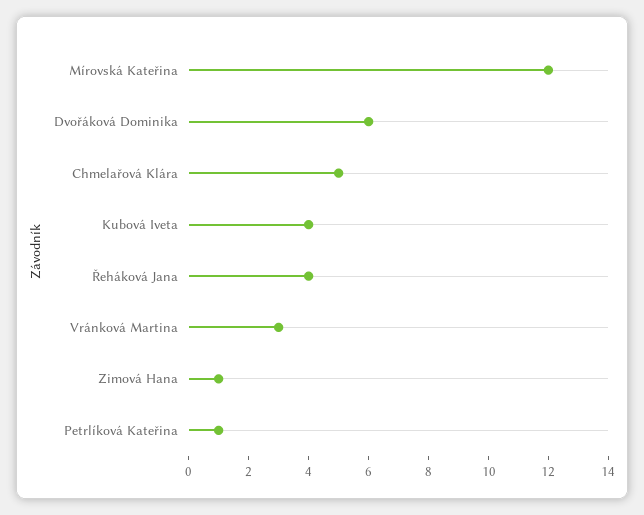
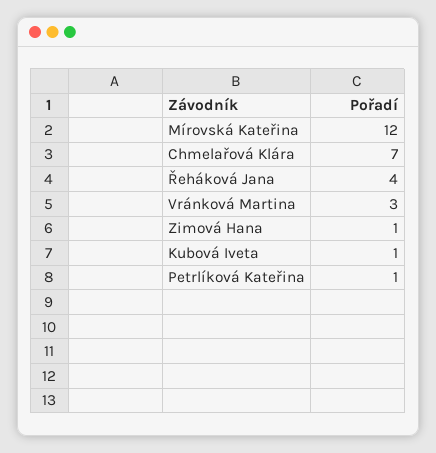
  {
    "Mírovská Kateřina": 12,
-   "Dvořáková Dominika": 6,
-   "Chmelařová Klára": 5,
+   "Chmelařová Klára": 7,
-   "Kubová Iveta": 4,
+   "Kubová Iveta": 1,
    "Řeháková Jana": 4,
    "Vránková Martina": 3,
    "Zimová Hana": 1,
    "Petrlíková Kateřina": 1
  }

